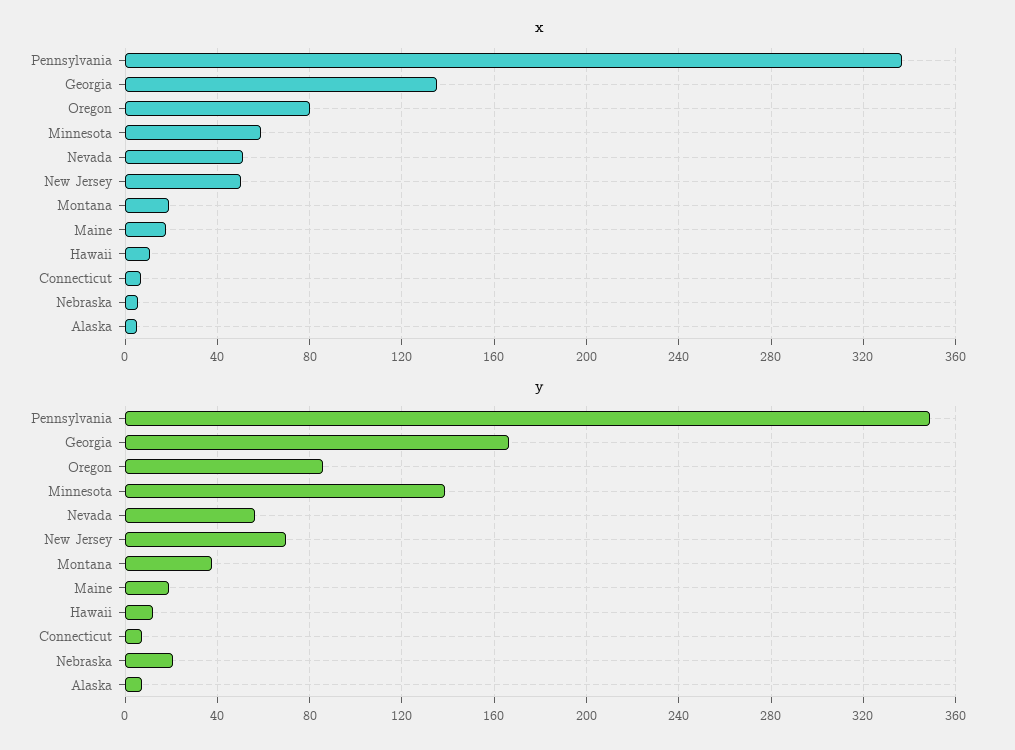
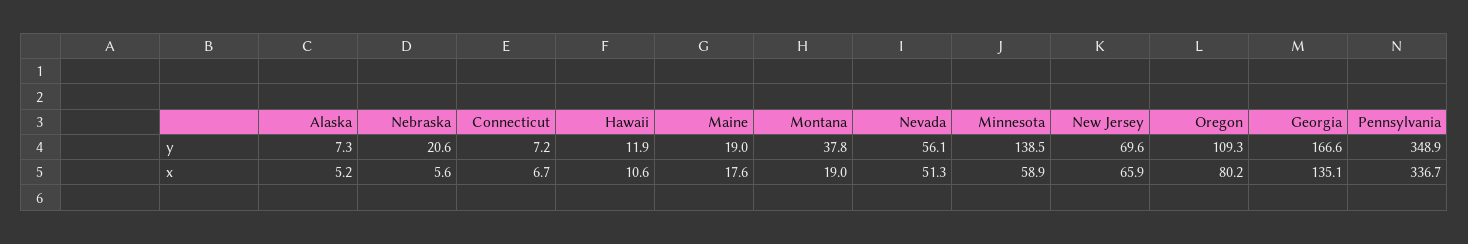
  {
    "x": {
      "Pennsylvania": 336.7,
      "Georgia": 135.1,
      "Oregon": 80.2,
      "Minnesota": 58.9,
      "Nevada": 51.3,
-     "New Jersey": 50,
+     "New Jersey": 65.9,
      "Montana": 19,
      "Maine": 17.6,
      "Hawaii": 10.6,
      "Connecticut": 6.7,
      "Nebraska": 5.6,
      "Alaska": 5.2
    },
    "y": {
      "Pennsylvania": 348.9,
      "Georgia": 166.6,
-     "Oregon": 85,
+     "Oregon": 109.3,
      "Minnesota": 138.5,
      "Nevada": 56.1,
      "New Jersey": 69.6,
      "Montana": 37.8,
      "Maine": 19,
      "Hawaii": 11.9,
      "Connecticut": 7.2,
      "Nebraska": 20.6,
      "Alaska": 7.3
    }
  }

